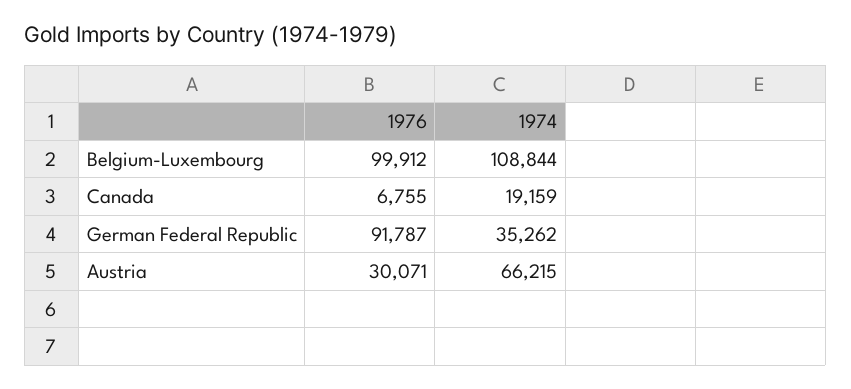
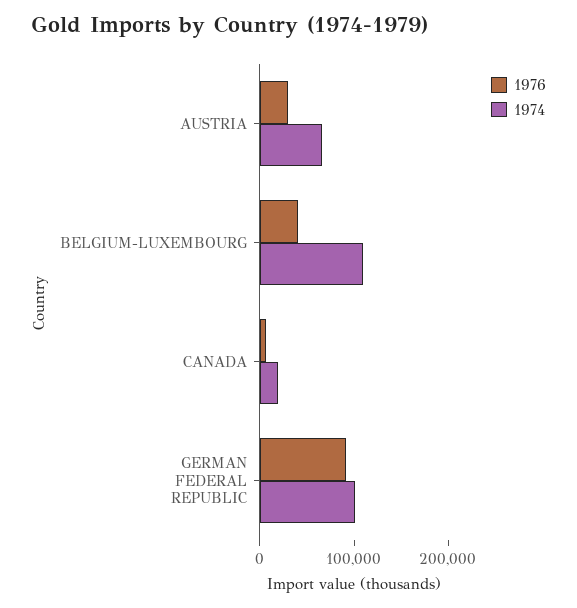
  {
    "1976": {
-     "Belgium-Luxembourg": 99912,
+     "Belgium-Luxembourg": 40000,
      "Canada": 6755,
      "German Federal Republic": 91787,
      "Austria": 30071
    },
    "1974": {
      "Belgium-Luxembourg": 108844,
      "Canada": 19159,
-     "German Federal Republic": 35262,
+     "German Federal Republic": 100000,
      "Austria": 66215
    }
  }

